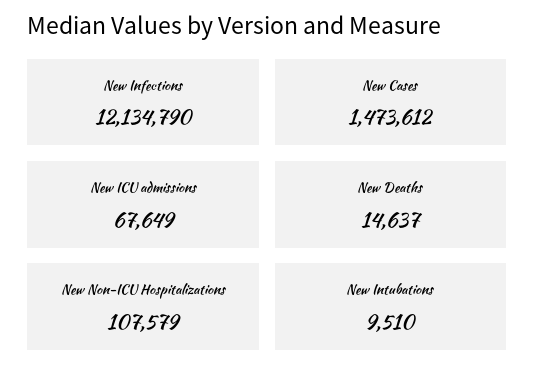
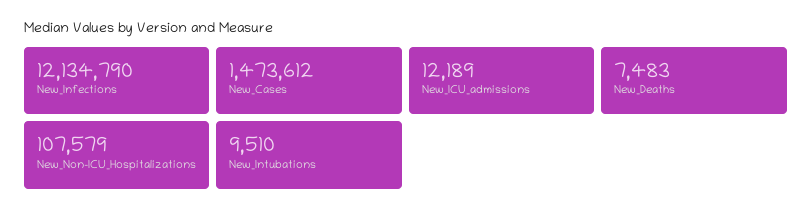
  {
    "New Infections": 12134790,
    "New Cases": 1473612,
-   "New ICU admissions": 67649,
+   "New ICU admissions": 12189,
-   "New Deaths": 14637,
+   "New Deaths": 7483,
    "New Non-ICU Hospitalizations": 107579,
    "New Intubations": 9510
  }

